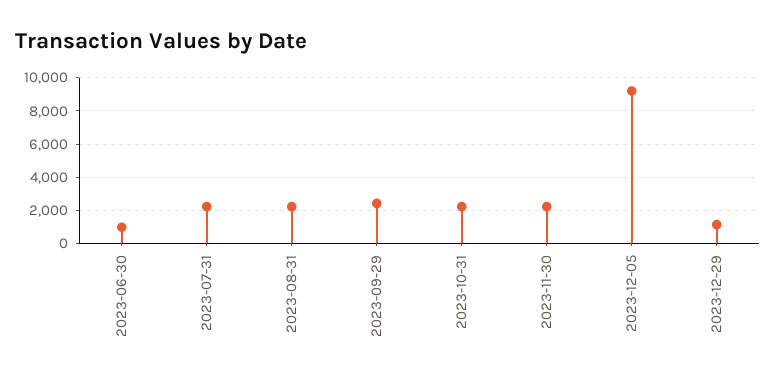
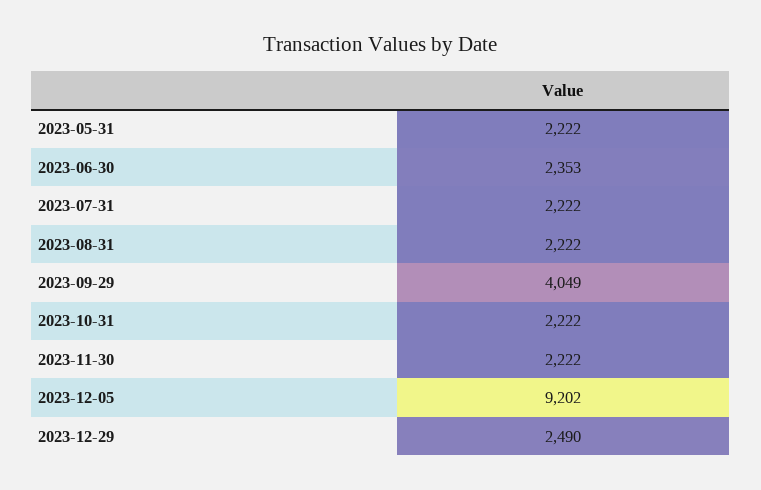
  {
-   "2023-06-30": 1000,
+   "2023-06-30": 2353,
    "2023-07-31": 2222,
    "2023-08-31": 2222,
-   "2023-09-29": 2500,
+   "2023-09-29": 4049,
    "2023-10-31": 2222,
    "2023-11-30": 2222,
    "2023-12-05": 9202,
-   "2023-12-29": 1000
+   "2023-12-29": 2490,
+   "2023-05-31": 2222
  }

